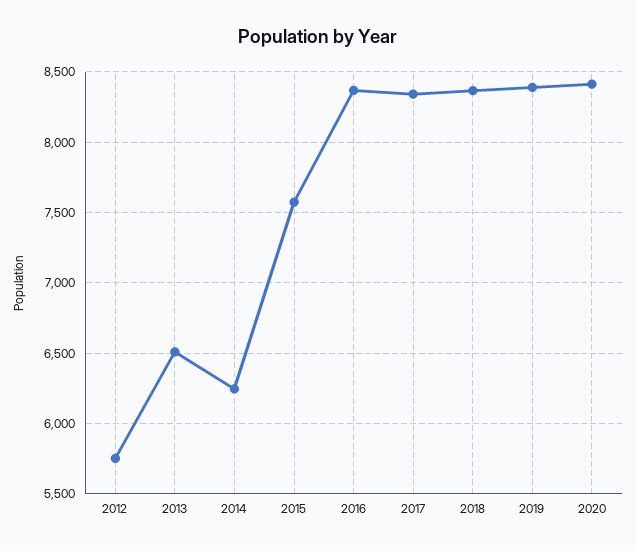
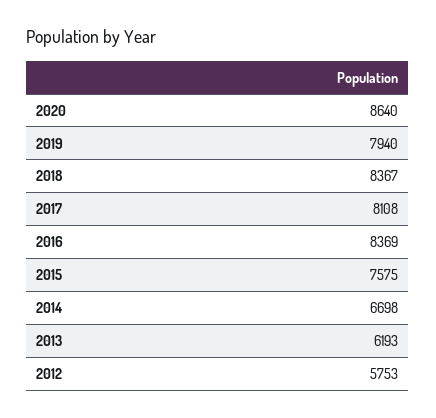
  {
    "2012": 5753,
-   "2013": 6500,
+   "2013": 6193,
-   "2014": 6250,
+   "2014": 6698,
    "2015": 7575,
    "2016": 8369,
-   "2017": 8350,
+   "2017": 8108,
    "2018": 8367,
-   "2019": 8400,
+   "2019": 7940,
-   "2020": 8400
+   "2020": 8640
  }

